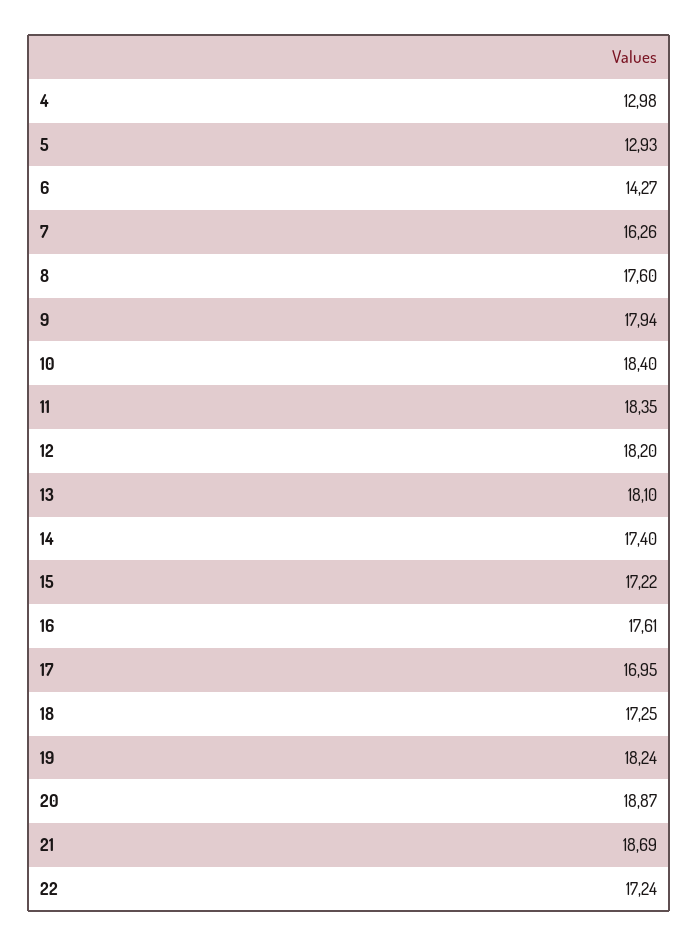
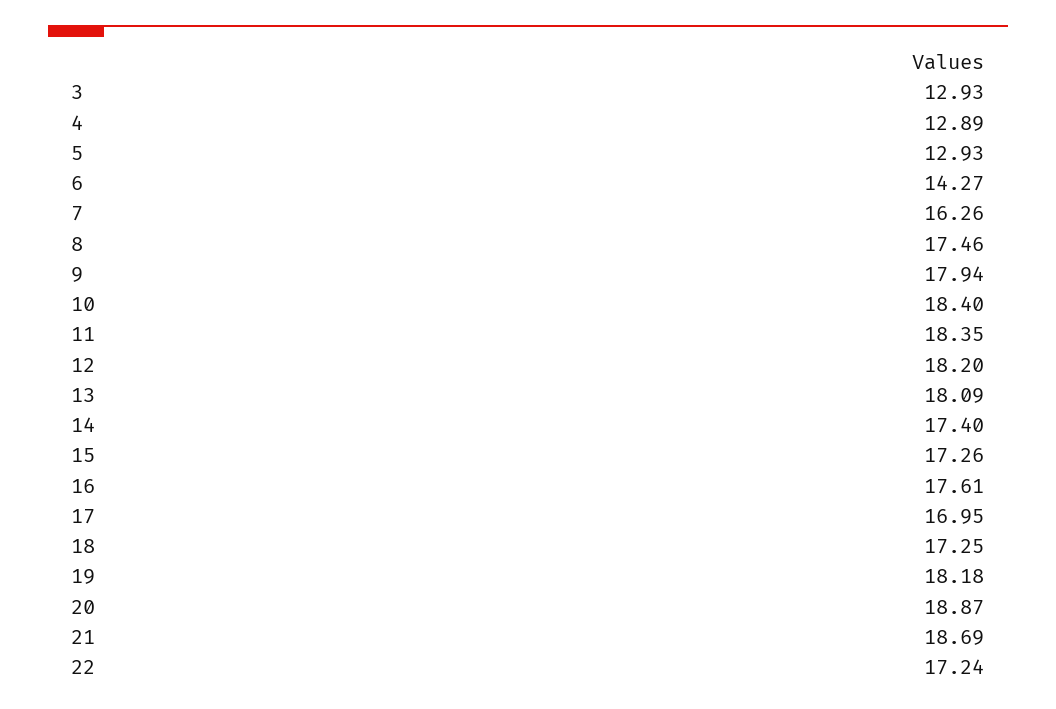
  {
-   "4": 12.98,
+   "4": 12.89,
    "5": 12.93,
    "6": 14.27,
    "7": 16.26,
-   "8": 17.6,
+   "8": 17.46,
    "9": 17.94,
    "10": 18.4,
    "11": 18.35,
    "12": 18.2,
-   "13": 18.1,
+   "13": 18.09,
    "14": 17.4,
-   "15": 17.22,
+   "15": 17.26,
    "16": 17.61,
    "17": 16.95,
    "18": 17.25,
-   "19": 18.24,
+   "19": 18.18,
    "20": 18.87,
    "21": 18.69,
-   "22": 17.24
+   "22": 17.24,
+   "3": 12.93
  }

